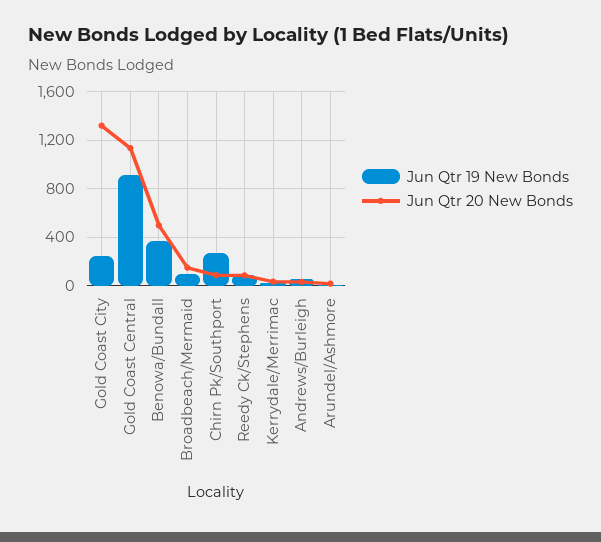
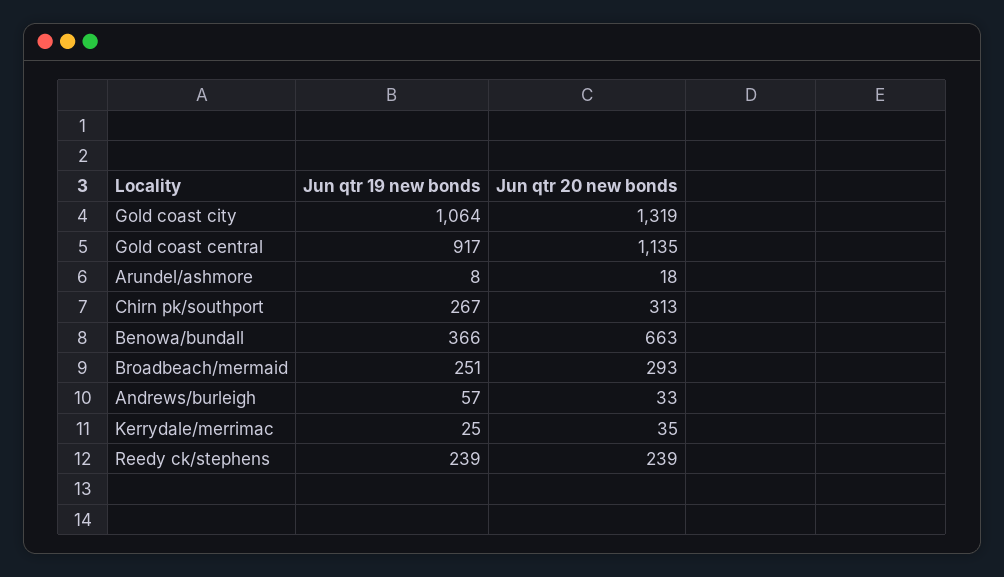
  {
    "Jun Qtr 19 New Bonds": {
-     "Gold Coast City": 250,
+     "Gold Coast City": 1064,
      "Gold Coast Central": 917,
      "Benowa/Bundall": 366,
-     "Broadbeach/Mermaid": 100,
+     "Broadbeach/Mermaid": 251,
      "Chirn Pk/Southport": 267,
-     "Reedy Ck/Stephens": 100,
+     "Reedy Ck/Stephens": 239,
      "Kerrydale/Merrimac": 25,
      "Andrews/Burleigh": 57,
      "Arundel/Ashmore": 8
    },
    "Jun Qtr 20 New Bonds": {
      "Gold Coast City": 1319,
      "Gold Coast Central": 1135,
-     "Benowa/Bundall": 500,
+     "Benowa/Bundall": 663,
-     "Broadbeach/Mermaid": 150,
+     "Broadbeach/Mermaid": 293,
-     "Chirn Pk/Southport": 100,
+     "Chirn Pk/Southport": 313,
-     "Reedy Ck/Stephens": 100,
+     "Reedy Ck/Stephens": 239,
      "Kerrydale/Merrimac": 35,
      "Andrews/Burleigh": 33,
      "Arundel/Ashmore": 18
    }
  }

